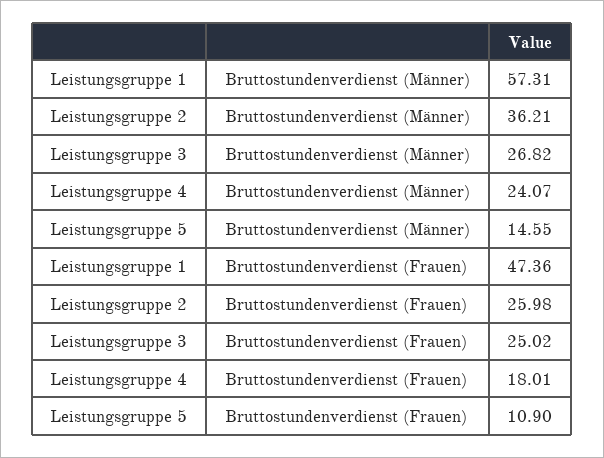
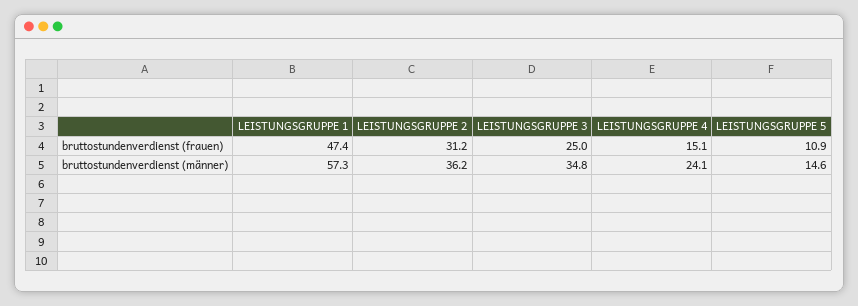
  {
    "Leistungsgruppe 1": {
      "Bruttostundenverdienst (Männer)": 57.31,
      "Bruttostundenverdienst (Frauen)": 47.36
    },
    "Leistungsgruppe 2": {
      "Bruttostundenverdienst (Männer)": 36.21,
-     "Bruttostundenverdienst (Frauen)": 25.98
+     "Bruttostundenverdienst (Frauen)": 31.2
    },
    "Leistungsgruppe 3": {
-     "Bruttostundenverdienst (Männer)": 26.82,
+     "Bruttostundenverdienst (Männer)": 34.8,
      "Bruttostundenverdienst (Frauen)": 25.02
    },
    "Leistungsgruppe 4": {
      "Bruttostundenverdienst (Männer)": 24.07,
-     "Bruttostundenverdienst (Frauen)": 18.01
+     "Bruttostundenverdienst (Frauen)": 15.1
    },
    "Leistungsgruppe 5": {
      "Bruttostundenverdienst (Männer)": 14.55,
      "Bruttostundenverdienst (Frauen)": 10.9
    }
  }

